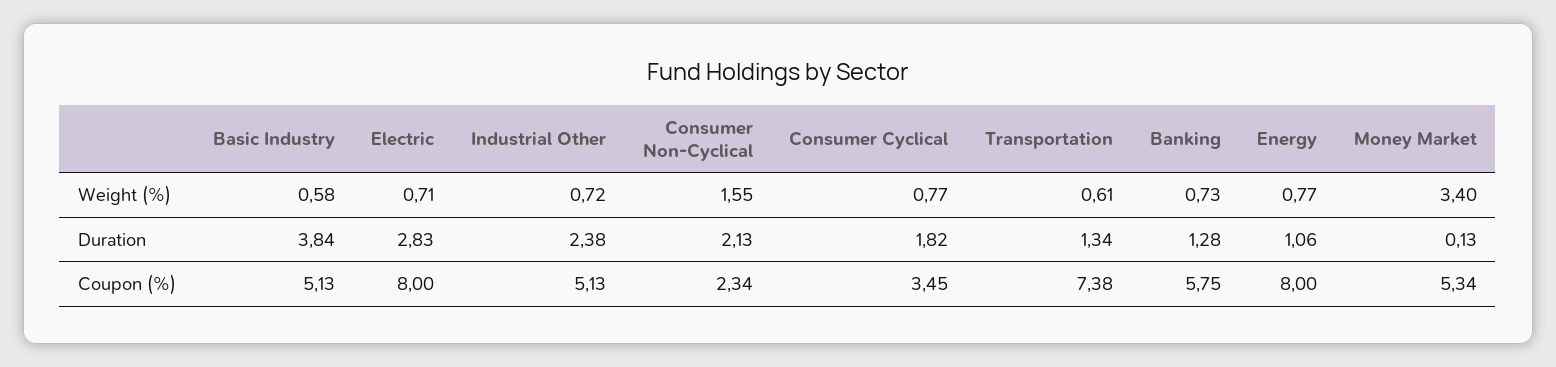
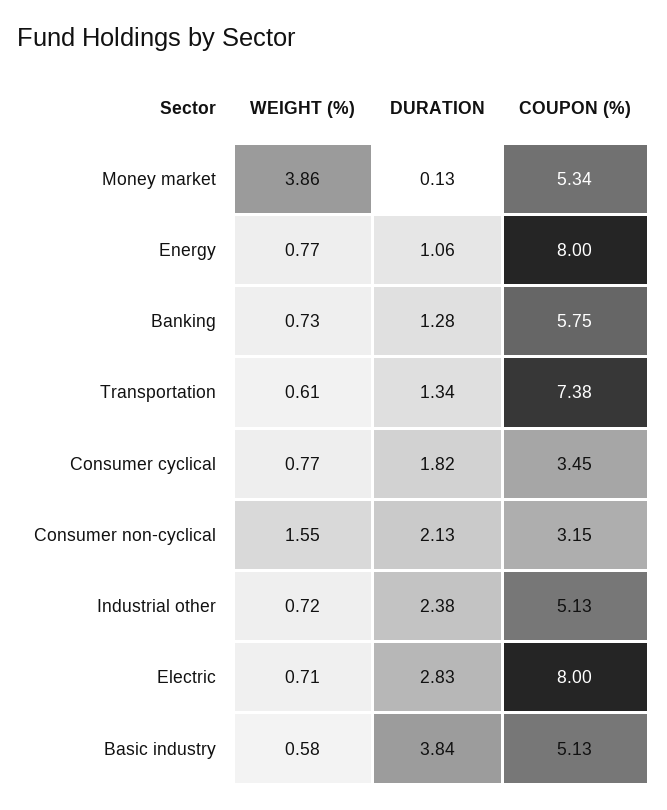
  {
    "Basic Industry": {
      "Weight (%)": 0.58,
      "Duration": 3.84,
      "Coupon (%)": 5.13
    },
    "Electric": {
      "Weight (%)": 0.71,
      "Duration": 2.83,
      "Coupon (%)": 8
    },
    "Industrial Other": {
      "Weight (%)": 0.72,
      "Duration": 2.38,
      "Coupon (%)": 5.13
    },
    "Consumer Non-Cyclical": {
      "Weight (%)": 1.55,
      "Duration": 2.13,
-     "Coupon (%)": 2.34
+     "Coupon (%)": 3.15
    },
    "Consumer Cyclical": {
      "Weight (%)": 0.77,
      "Duration": 1.82,
      "Coupon (%)": 3.45
    },
    "Transportation": {
      "Weight (%)": 0.61,
      "Duration": 1.34,
      "Coupon (%)": 7.38
    },
    "Banking": {
      "Weight (%)": 0.73,
      "Duration": 1.28,
      "Coupon (%)": 5.75
    },
    "Energy": {
      "Weight (%)": 0.77,
      "Duration": 1.06,
      "Coupon (%)": 8
    },
    "Money Market": {
-     "Weight (%)": 3.4,
+     "Weight (%)": 3.86,
      "Duration": 0.13,
      "Coupon (%)": 5.34
    }
  }

